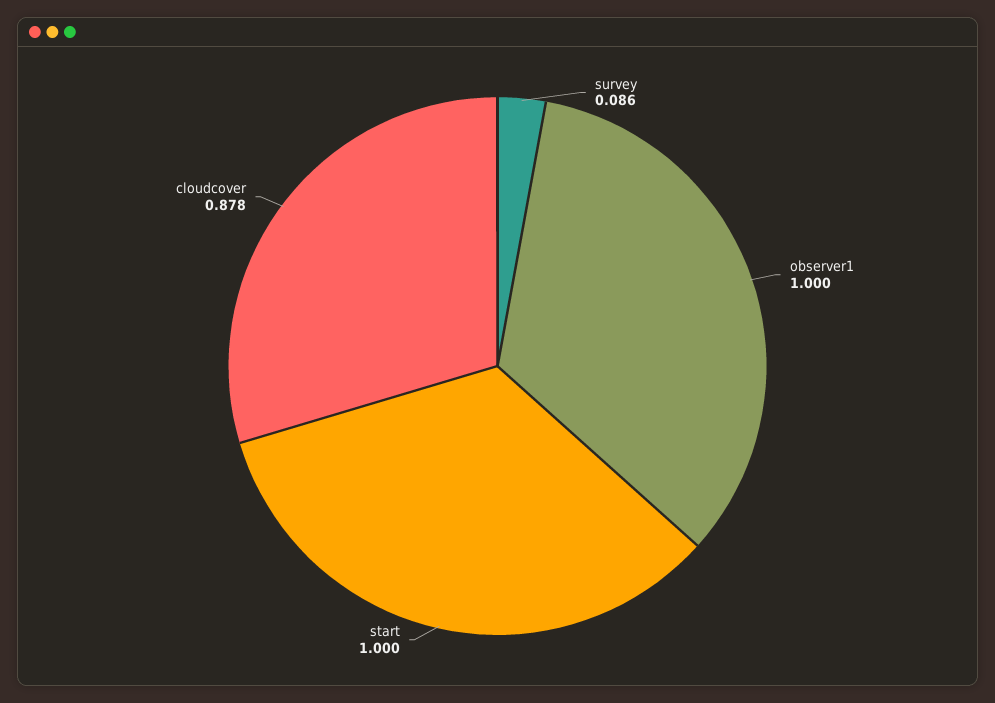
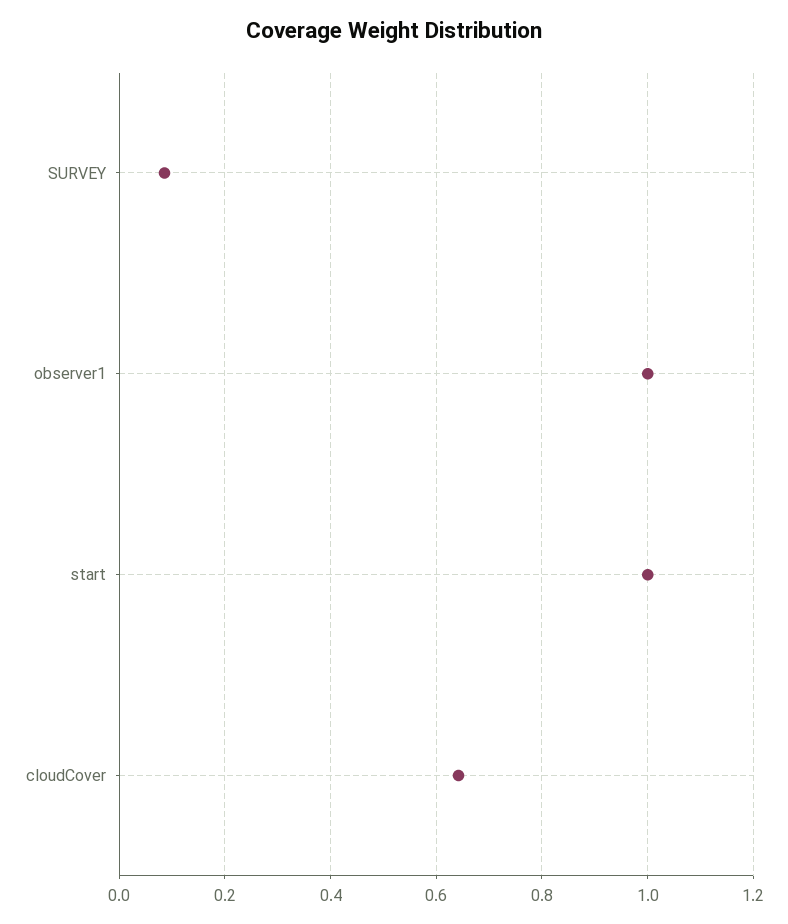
  {
    "survey": 0.086,
    "observer1": 1,
    "start": 1,
-   "cloudcover": 0.878
+   "cloudcover": 0.64
  }

